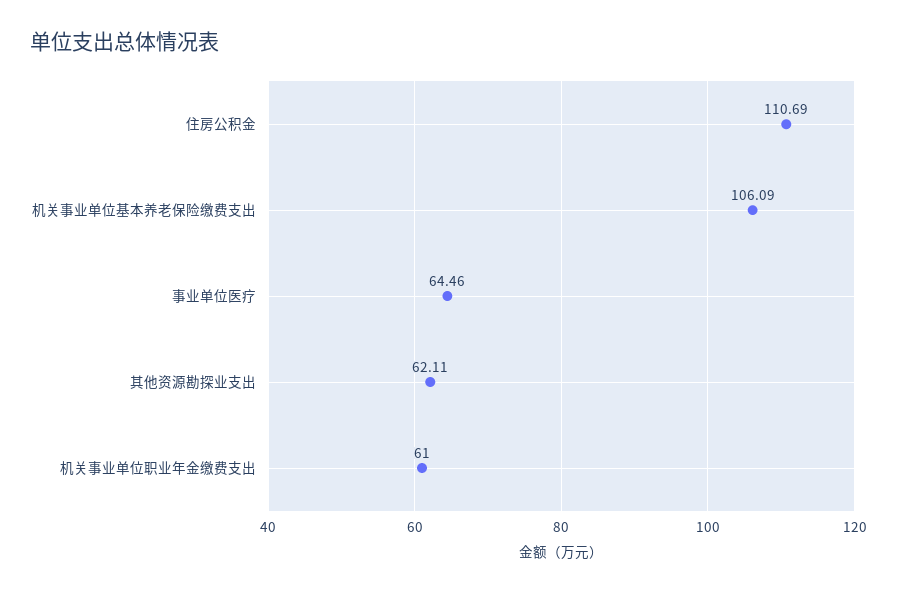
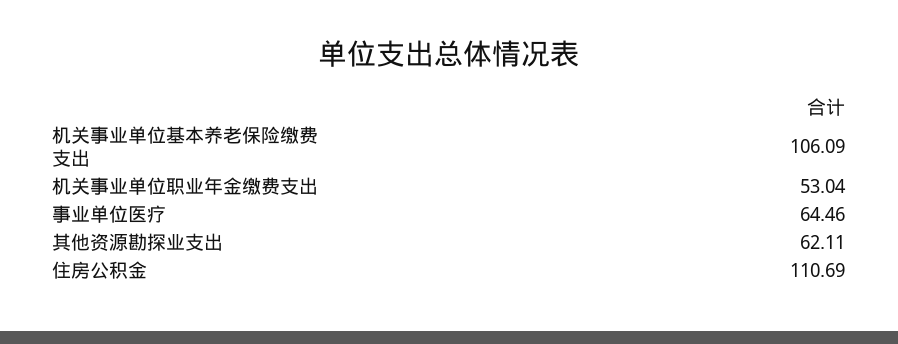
  {
    "住房公积金": 110.69,
    "机关事业单位基本养老保险缴费支出": 106.09,
    "事业单位医疗": 64.46,
    "其他资源勘探业支出": 62.11,
-   "机关事业单位职业年金缴费支出": 61
+   "机关事业单位职业年金缴费支出": 53.04
  }

